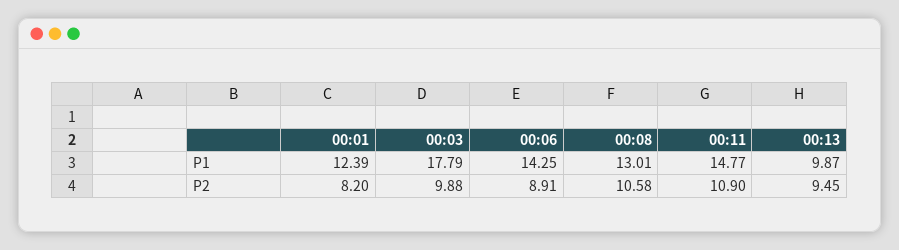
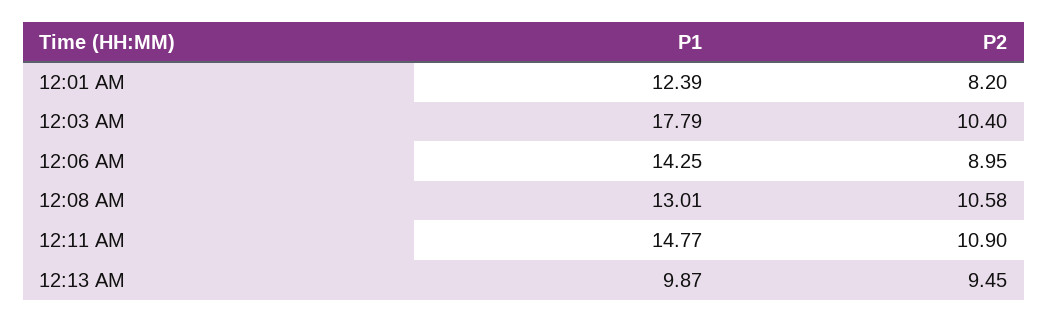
  {
    "00:01": {
      "P1": 12.39,
      "P2": 8.2
    },
    "00:03": {
      "P1": 17.79,
-     "P2": 9.88
+     "P2": 10.4
    },
    "00:06": {
      "P1": 14.25,
-     "P2": 8.91
+     "P2": 8.95
    },
    "00:08": {
      "P1": 13.01,
      "P2": 10.58
    },
    "00:11": {
      "P1": 14.77,
      "P2": 10.9
    },
    "00:13": {
      "P1": 9.87,
      "P2": 9.45
    }
  }

